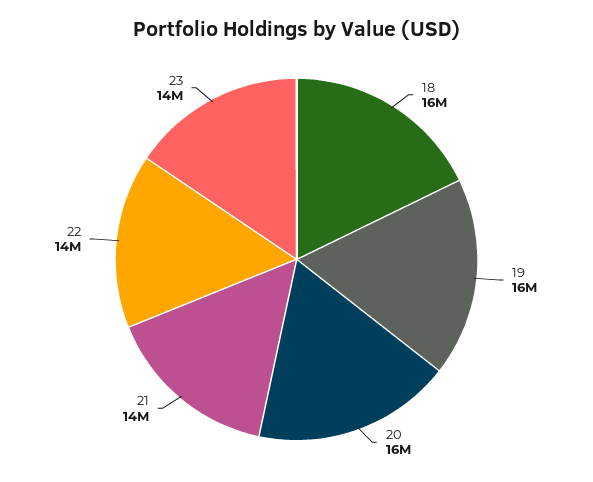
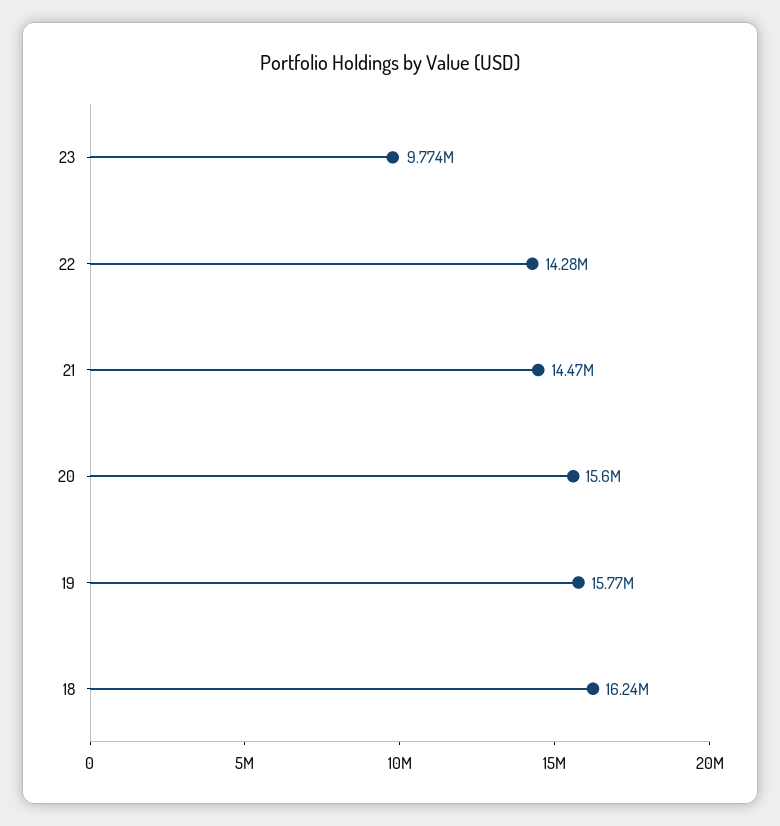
  {
    "18": 16240000,
    "19": 15770000,
    "20": 15600000,
    "21": 14470000,
    "22": 14280000,
-   "23": 14000000
+   "23": 9774000
  }

